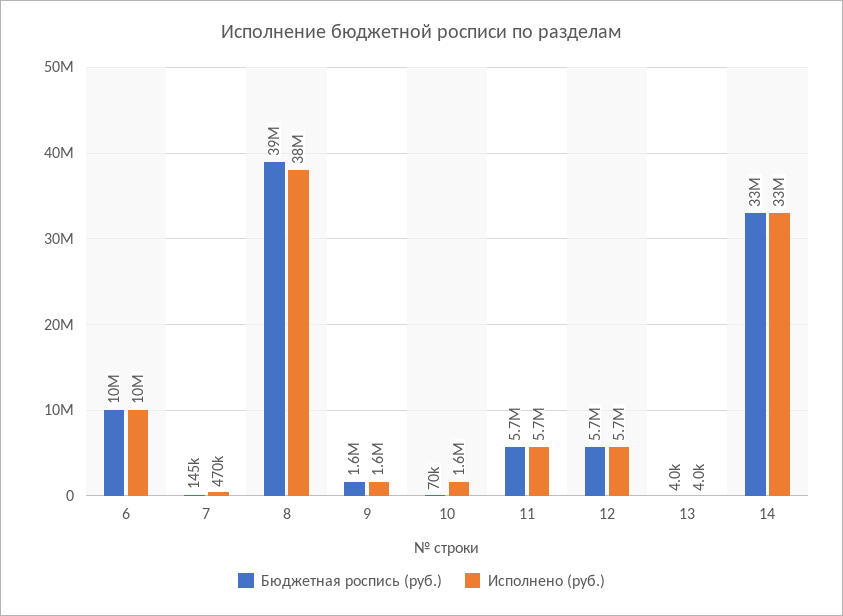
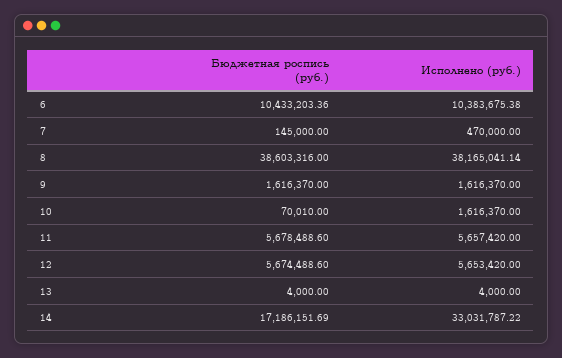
  {
    "Бюджетная роспись (руб.)": {
      "6": 10433203.36,
      "7": 145000,
      "8": 38603316,
      "9": 1616370,
      "10": 70010,
      "11": 5678488.6,
      "12": 5674488.6,
      "13": 4000,
-     "14": 33000000
+     "14": 17186151.69
    },
    "Исполнено (руб.)": {
      "6": 10383675.38,
      "7": 470000,
      "8": 38165041.14,
      "9": 1616370,
      "10": 1616370,
      "11": 5657420,
      "12": 5653420,
      "13": 4000,
      "14": 33031787.22
    }
  }

